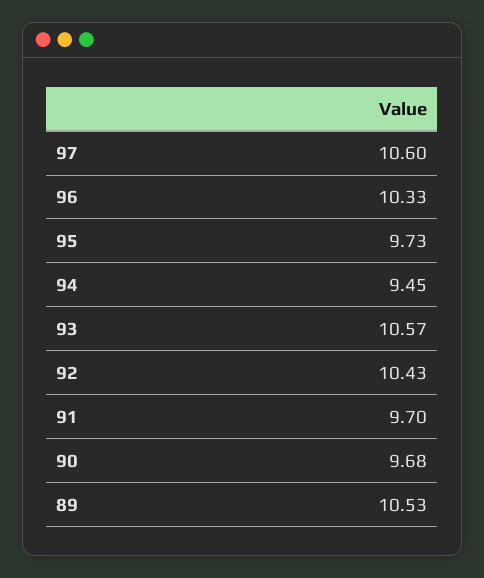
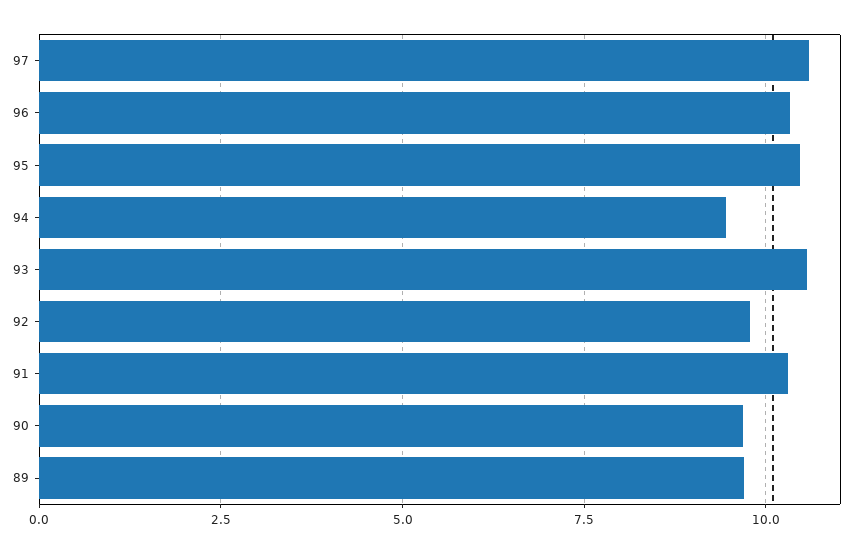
  {
    "97": 10.6,
    "96": 10.33,
-   "95": 9.73,
+   "95": 10.5,
    "94": 9.45,
    "93": 10.57,
-   "92": 10.43,
+   "92": 9.75,
-   "91": 9.7,
+   "91": 10.25,
    "90": 9.68,
-   "89": 10.53
+   "89": 9.75
  }

